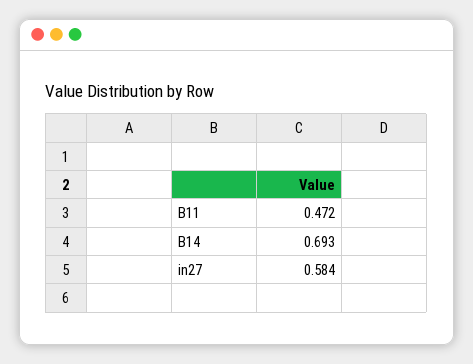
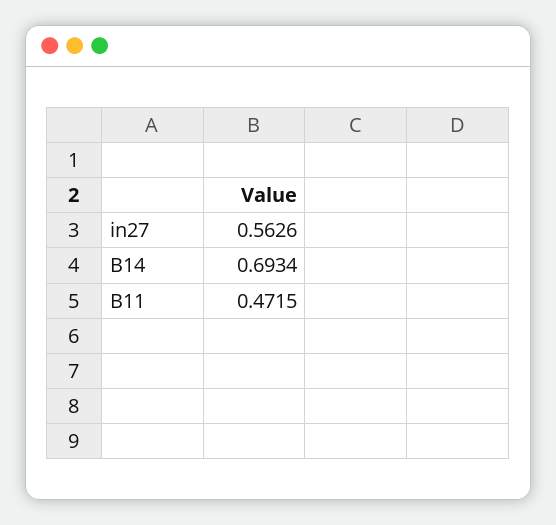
  {
    "B11": 0.4715,
    "B14": 0.6934,
-   "in27": 0.584
+   "in27": 0.5626
  }

